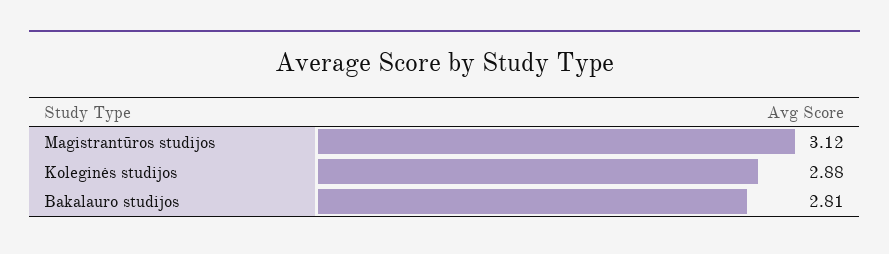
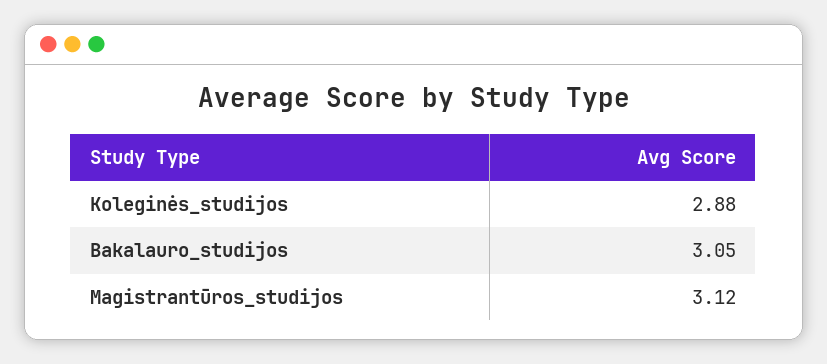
  {
    "Magistrantūros studijos": 3.12,
    "Koleginės studijos": 2.88,
-   "Bakalauro studijos": 2.81
+   "Bakalauro studijos": 3.05
  }

